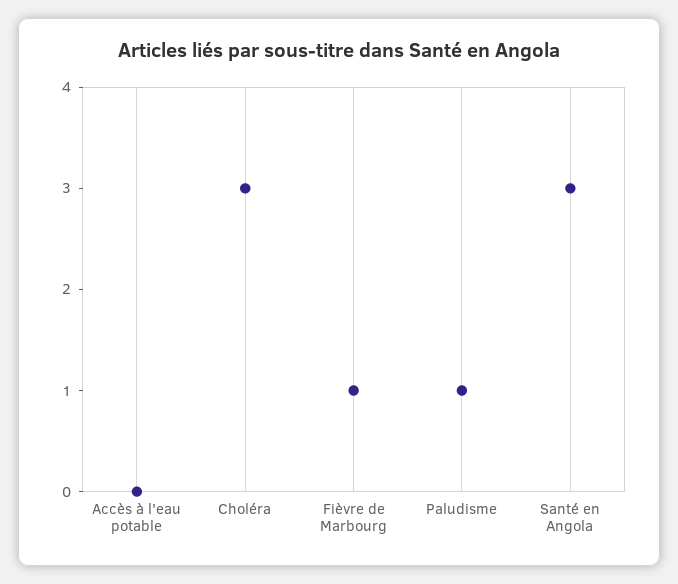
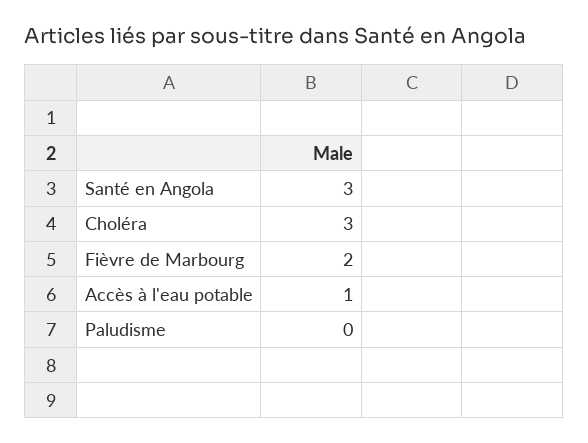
  {
-   "Accès à l'eau potable": 0,
+   "Accès à l'eau potable": 1,
    "Choléra": 3,
-   "Fièvre de Marbourg": 1,
+   "Fièvre de Marbourg": 2,
-   "Paludisme": 1,
+   "Paludisme": 0,
    "Santé en Angola": 3
  }

